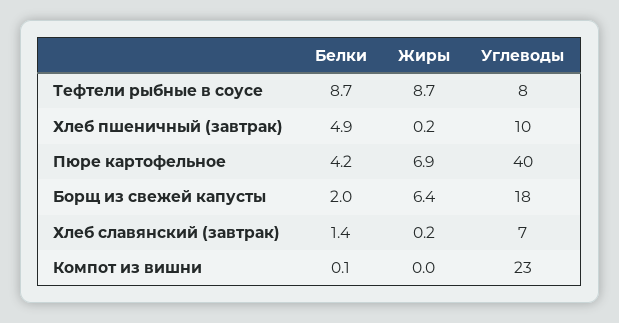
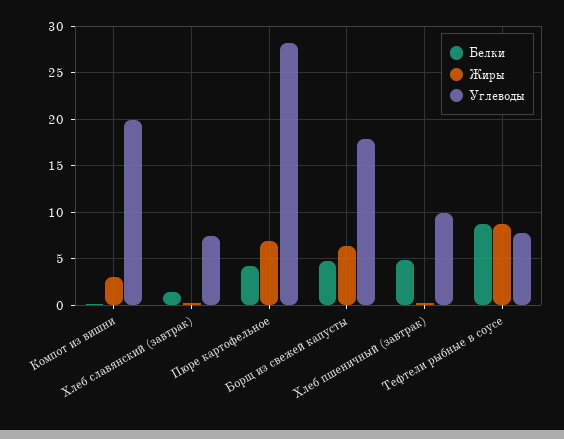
  {
    "Белки": {
      "Тефтели рыбные в соусе": 8.7,
      "Хлеб пшеничный (завтрак)": 4.9,
      "Пюре картофельное": 4.2,
-     "Борщ из свежей капусты": 2,
+     "Борщ из свежей капусты": 5,
      "Хлеб славянский (завтрак)": 1.4,
      "Компот из вишни": 0.1
    },
    "Жиры": {
      "Тефтели рыбные в соусе": 8.7,
      "Хлеб пшеничный (завтрак)": 0.2,
      "Пюре картофельное": 6.9,
      "Борщ из свежей капусты": 6.4,
      "Хлеб славянский (завтрак)": 0.2,
-     "Компот из вишни": 0
+     "Компот из вишни": 3
    },
    "Углеводы": {
      "Тефтели рыбные в соусе": 8,
      "Хлеб пшеничный (завтрак)": 10,
-     "Пюре картофельное": 40,
+     "Пюре картофельное": 28,
      "Борщ из свежей капусты": 18,
      "Хлеб славянский (завтрак)": 7,
-     "Компот из вишни": 23
+     "Компот из вишни": 20
    }
  }

